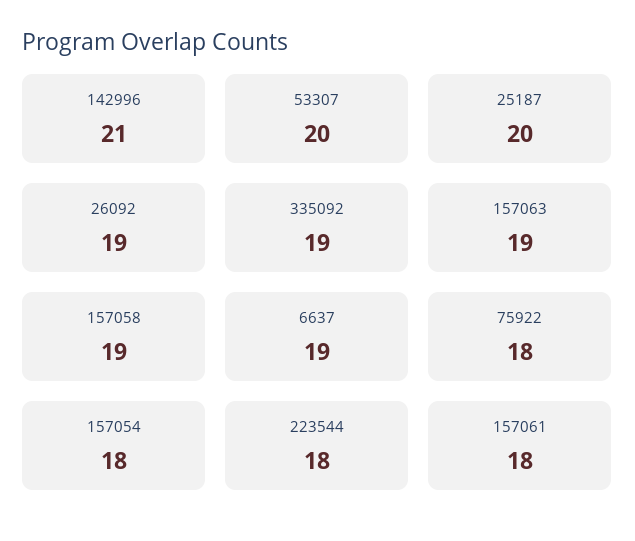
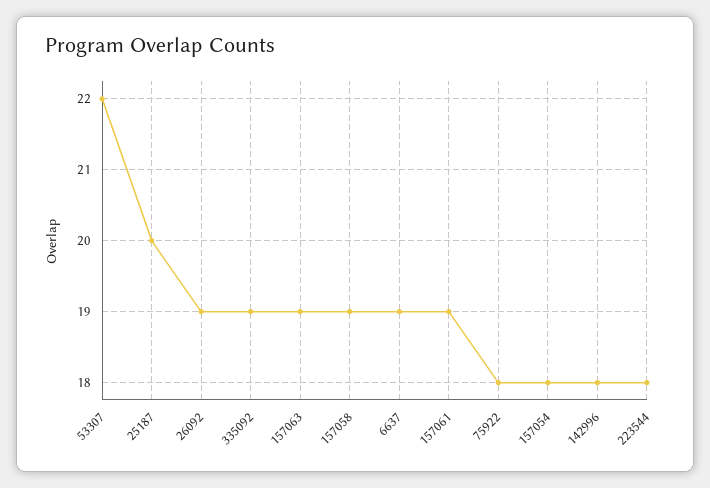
  {
-   "142996": 21,
+   "142996": 18,
-   "53307": 20,
+   "53307": 22,
    "25187": 20,
    "26092": 19,
    "335092": 19,
    "157063": 19,
    "157058": 19,
    "6637": 19,
    "75922": 18,
    "157054": 18,
    "223544": 18,
-   "157061": 18
+   "157061": 19
  }

